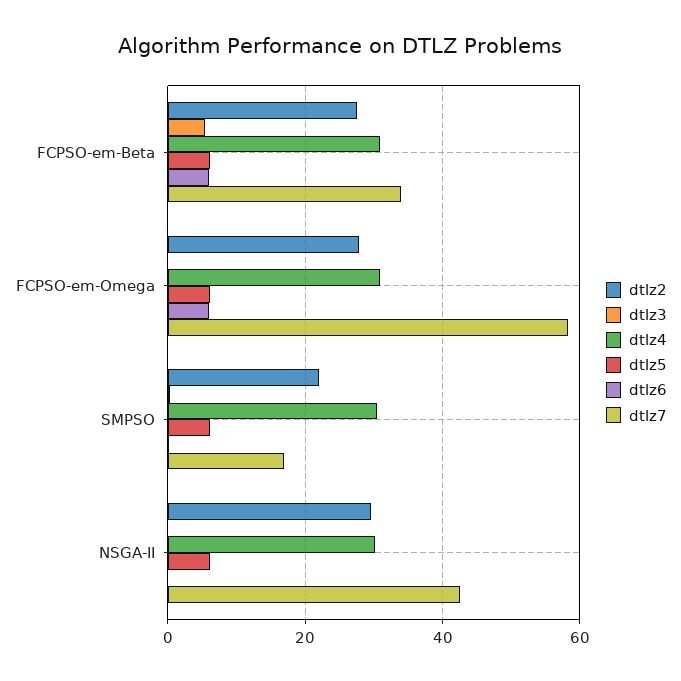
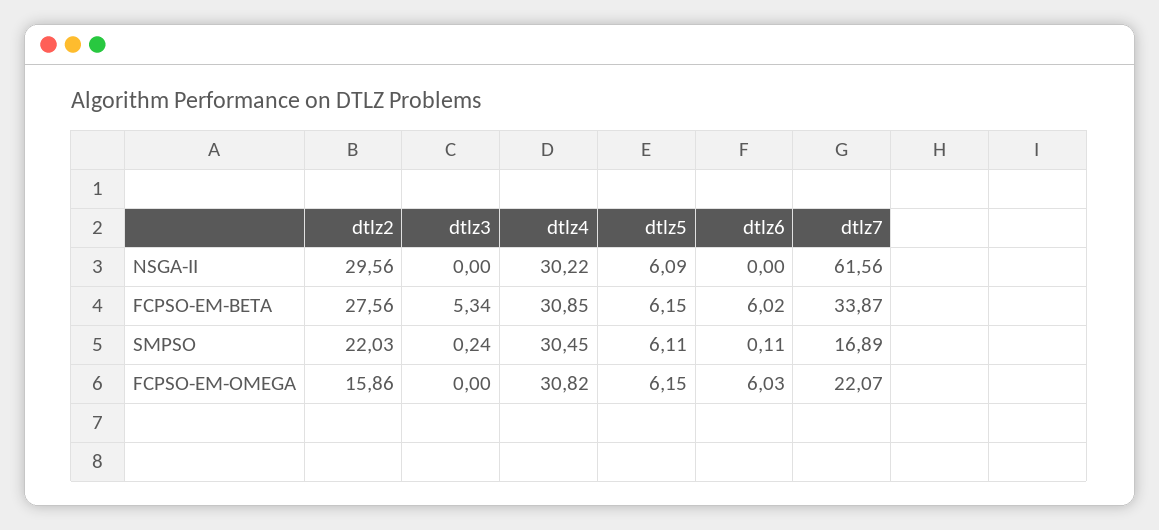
  {
    "dtlz2": {
      "FCPSO-em-Beta": 27.56,
-     "FCPSO-em-Omega": 28,
+     "FCPSO-em-Omega": 15.86,
      "SMPSO": 22.03,
      "NSGA-II": 29.56
    },
    "dtlz3": {
      "FCPSO-em-Beta": 5.34,
      "FCPSO-em-Omega": 0,
      "SMPSO": 0.24,
      "NSGA-II": 0
    },
    "dtlz4": {
      "FCPSO-em-Beta": 30.85,
      "FCPSO-em-Omega": 30.82,
      "SMPSO": 30.45,
      "NSGA-II": 30.22
    },
    "dtlz5": {
      "FCPSO-em-Beta": 6.15,
      "FCPSO-em-Omega": 6.15,
      "SMPSO": 6.11,
      "NSGA-II": 6.09
    },
    "dtlz6": {
      "FCPSO-em-Beta": 6.02,
      "FCPSO-em-Omega": 6.03,
      "SMPSO": 0.11,
      "NSGA-II": 0
    },
    "dtlz7": {
      "FCPSO-em-Beta": 33.87,
-     "FCPSO-em-Omega": 58,
+     "FCPSO-em-Omega": 22.07,
      "SMPSO": 16.89,
-     "NSGA-II": 42
+     "NSGA-II": 61.56
    }
  }

